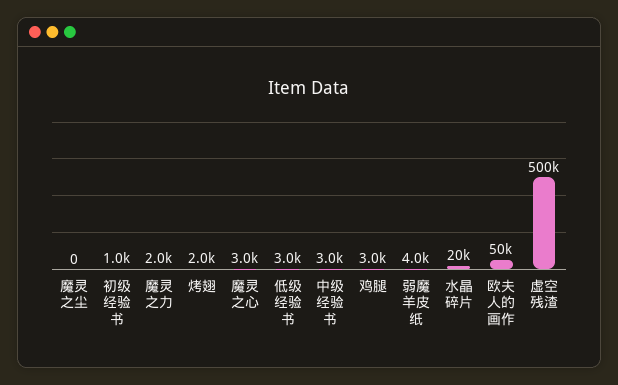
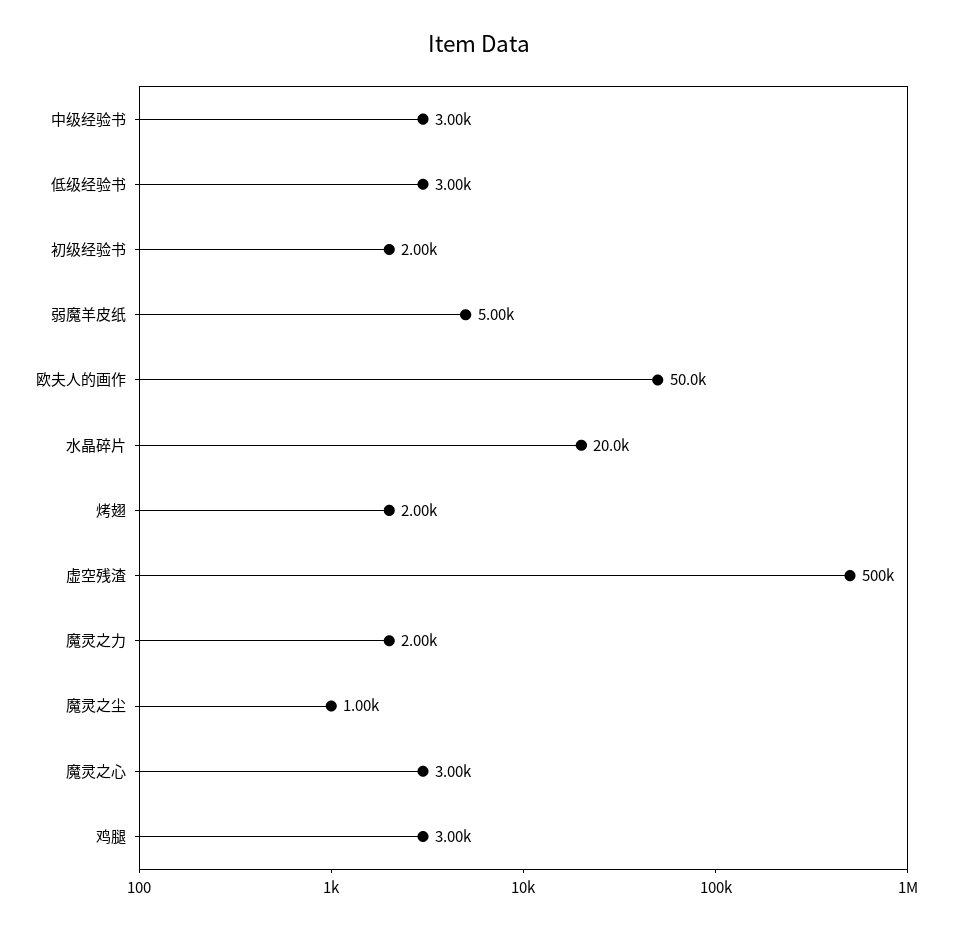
  {
-   "魔灵之尘": 0,
+   "魔灵之尘": 1000,
-   "初级经验书": 1000,
+   "初级经验书": 2000,
    "魔灵之力": 2000,
    "烤翅": 2000,
    "魔灵之心": 3000,
    "低级经验书": 3000,
    "中级经验书": 3000,
    "鸡腿": 3000,
-   "弱魔羊皮纸": 4000,
+   "弱魔羊皮纸": 5000,
    "水晶碎片": 20000,
    "欧夫人的画作": 50000,
    "虚空残渣": 500000
  }

